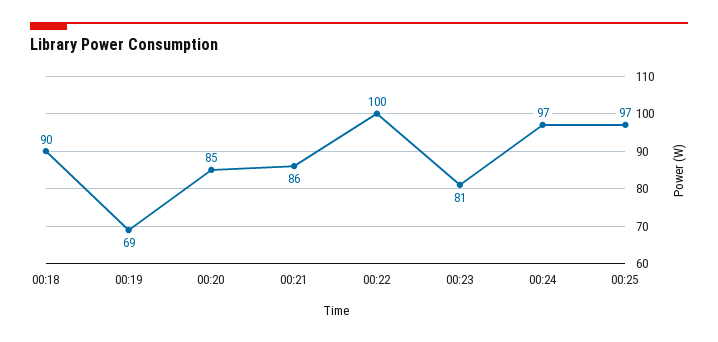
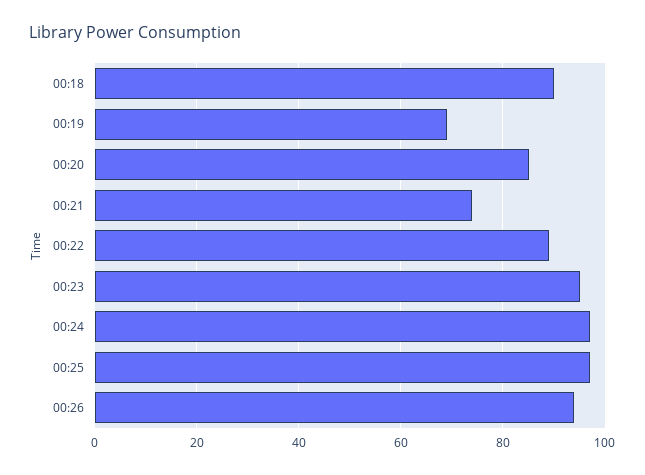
  {
    "00:18": 90,
    "00:19": 69,
    "00:20": 85,
-   "00:21": 86,
+   "00:21": 75,
-   "00:22": 100,
+   "00:22": 90,
-   "00:23": 81,
+   "00:23": 95,
    "00:24": 97,
-   "00:25": 97
+   "00:25": 97,
+   "00:26": 95
  }

